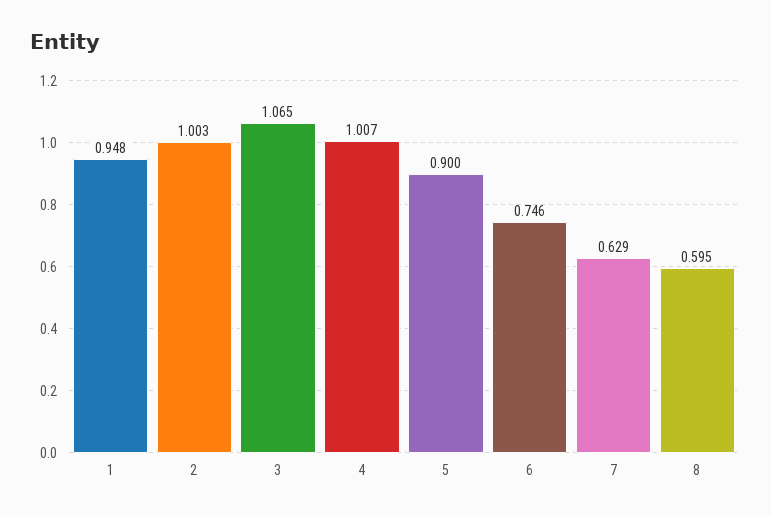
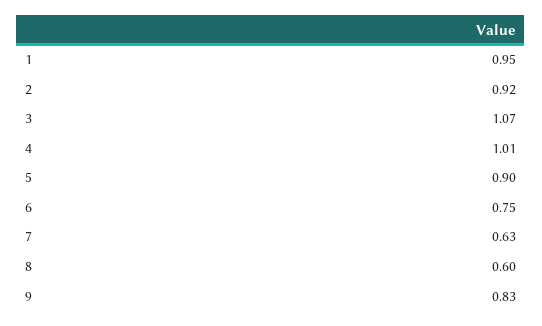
  {
    "1": 0.948,
-   "2": 1.003,
+   "2": 0.92,
    "3": 1.065,
    "4": 1.007,
    "5": 0.9,
    "6": 0.746,
    "7": 0.629,
-   "8": 0.595
+   "8": 0.595,
+   "9": 0.83
  }

